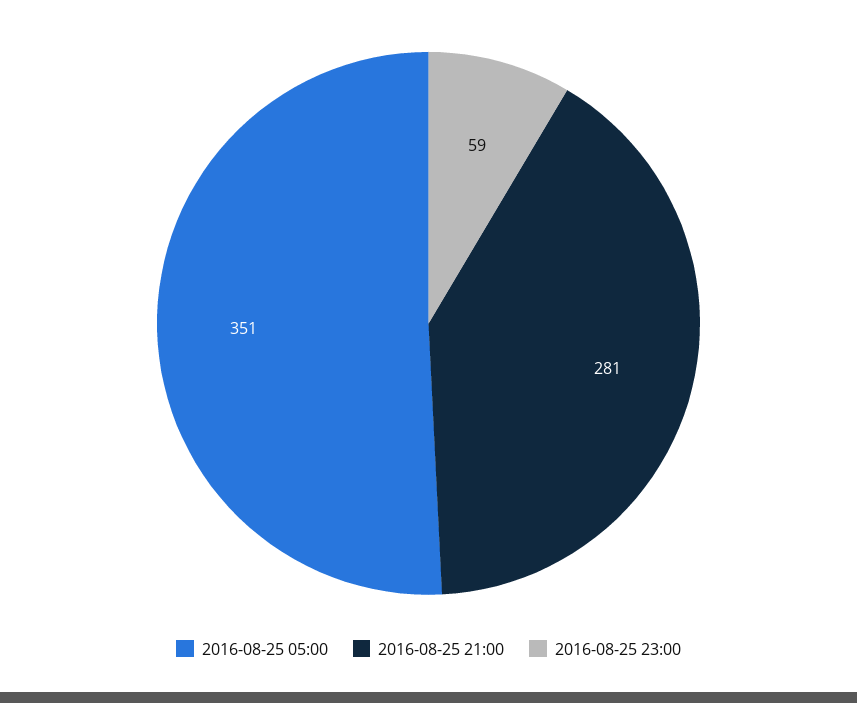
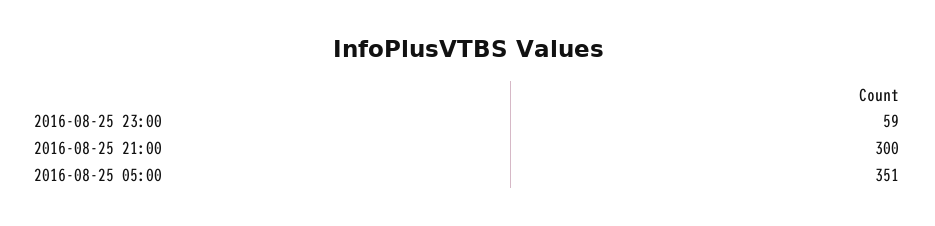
  {
    "2016-08-25 05:00": 351,
-   "2016-08-25 21:00": 281,
+   "2016-08-25 21:00": 300,
    "2016-08-25 23:00": 59
  }

